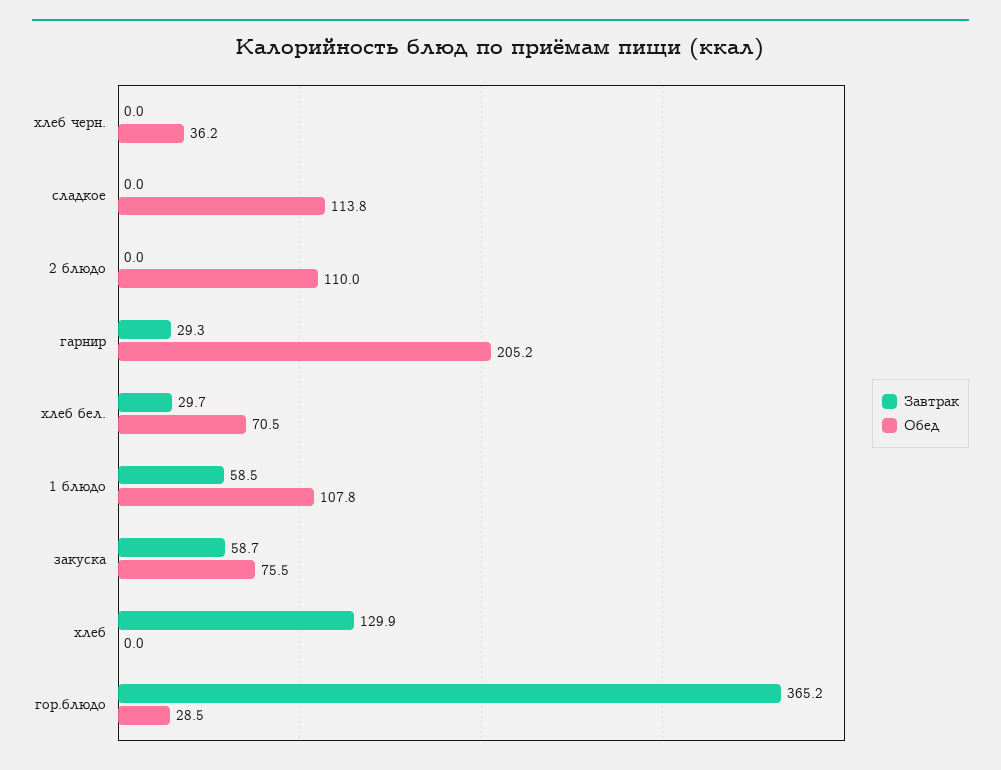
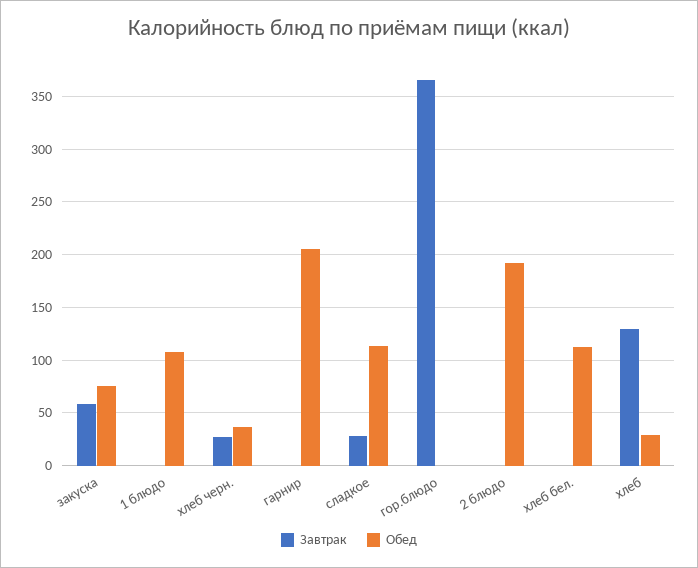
  {
    "Завтрак": {
-     "хлеб черн.": 0,
+     "хлеб черн.": 30,
-     "сладкое": 0,
+     "сладкое": 30,
      "2 блюдо": 0,
-     "гарнир": 29.3,
+     "гарнир": 0,
-     "хлеб бел.": 29.7,
+     "хлеб бел.": 0,
-     "1 блюдо": 58.5,
+     "1 блюдо": 0,
      "закуска": 58.7,
      "хлеб": 129.9,
      "гор.блюдо": 365.2
    },
    "Обед": {
      "хлеб черн.": 36.2,
      "сладкое": 113.8,
-     "2 блюдо": 110,
+     "2 блюдо": 190,
      "гарнир": 205.2,
-     "хлеб бел.": 70.5,
+     "хлеб бел.": 110,
      "1 блюдо": 107.8,
      "закуска": 75.5,
-     "хлеб": 0,
+     "хлеб": 30,
-     "гор.блюдо": 28.5
+     "гор.блюдо": 0
    }
  }

